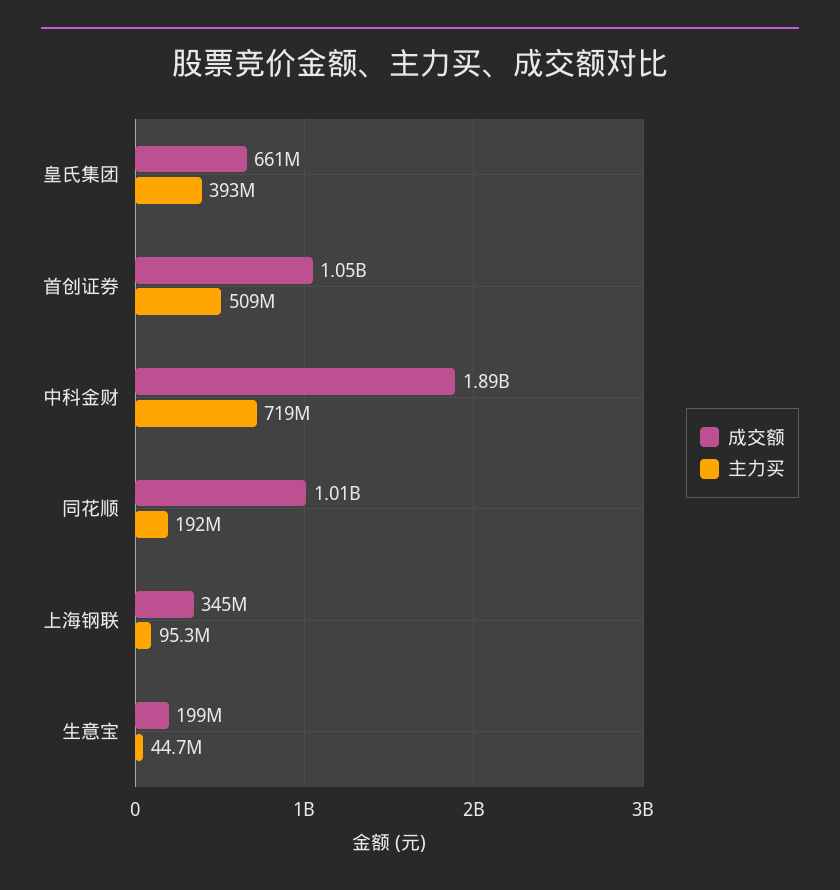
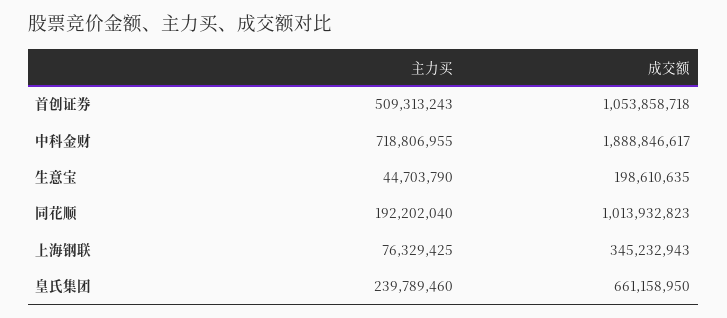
  {
    "成交额": {
      "皇氏集团": 661158950,
      "首创证券": 1053858718,
      "中科金财": 1888846617,
      "同花顺": 1013932823,
      "上海钢联": 345232943,
      "生意宝": 198610635
    },
    "主力买": {
-     "皇氏集团": 393000000,
+     "皇氏集团": 239789460,
      "首创证券": 509313243,
      "中科金财": 718806955,
      "同花顺": 192202040,
-     "上海钢联": 95300000,
+     "上海钢联": 76329425,
      "生意宝": 44703790
    }
  }

